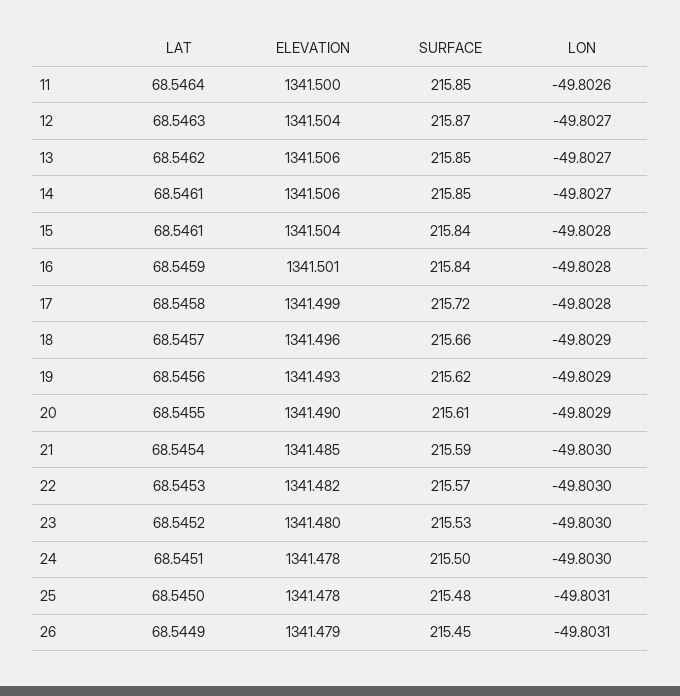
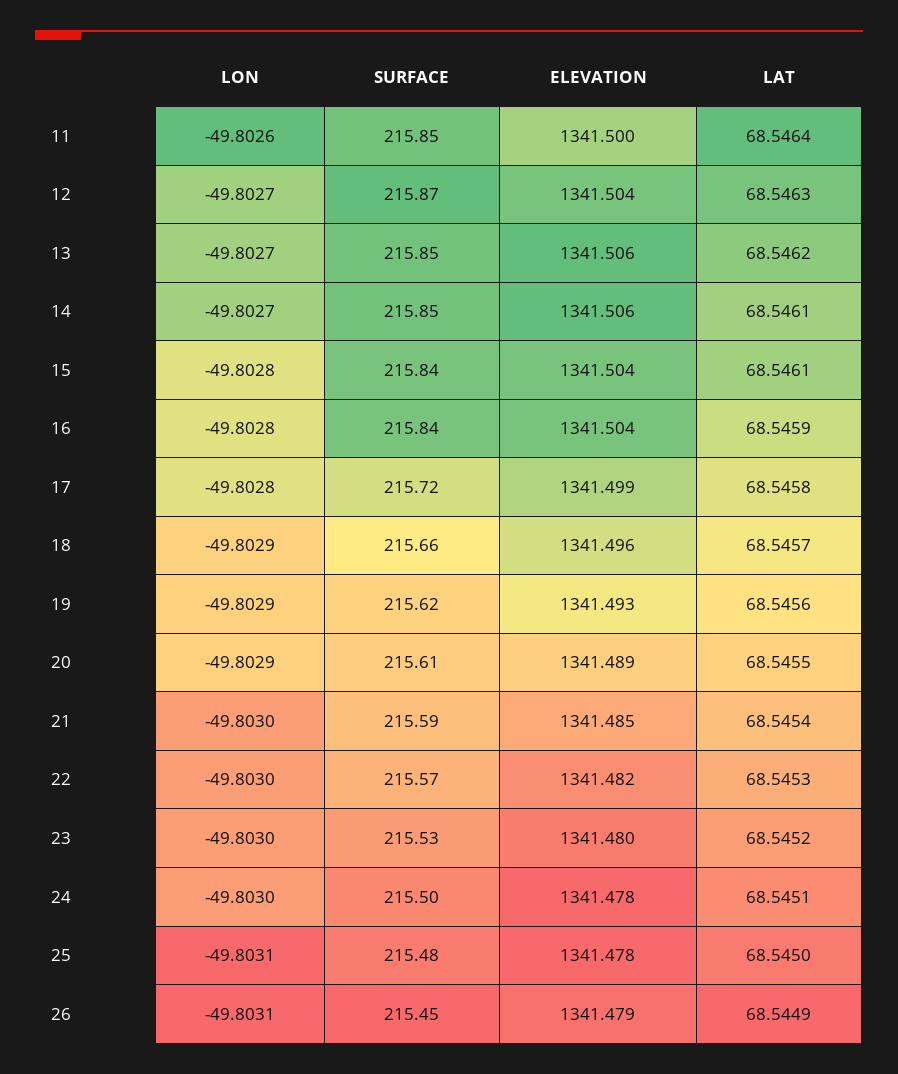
  {
    "LAT": {
      "11": 68.5464,
      "12": 68.5463,
      "13": 68.5462,
      "14": 68.5461,
      "15": 68.5461,
      "16": 68.5459,
      "17": 68.5458,
      "18": 68.5457,
      "19": 68.5456,
      "20": 68.5455,
      "21": 68.5454,
      "22": 68.5453,
      "23": 68.5452,
      "24": 68.5451,
      "25": 68.545,
      "26": 68.5449
    },
    "ELEVATION": {
      "11": 1341.5,
      "12": 1341.504,
      "13": 1341.506,
      "14": 1341.506,
      "15": 1341.504,
-     "16": 1341.501,
+     "16": 1341.504,
      "17": 1341.499,
      "18": 1341.496,
      "19": 1341.493,
-     "20": 1341.49,
+     "20": 1341.489,
      "21": 1341.485,
      "22": 1341.482,
      "23": 1341.48,
      "24": 1341.478,
      "25": 1341.478,
      "26": 1341.479
    },
    "SURFACE": {
      "11": 215.85,
      "12": 215.87,
      "13": 215.85,
      "14": 215.85,
      "15": 215.84,
      "16": 215.84,
      "17": 215.72,
      "18": 215.66,
      "19": 215.62,
      "20": 215.61,
      "21": 215.59,
      "22": 215.57,
      "23": 215.53,
      "24": 215.5,
      "25": 215.48,
      "26": 215.45
    },
    "LON": {
      "11": -49.8026,
      "12": -49.8027,
      "13": -49.8027,
      "14": -49.8027,
      "15": -49.8028,
      "16": -49.8028,
      "17": -49.8028,
      "18": -49.8029,
      "19": -49.8029,
      "20": -49.8029,
      "21": -49.803,
      "22": -49.803,
      "23": -49.803,
      "24": -49.803,
      "25": -49.8031,
      "26": -49.8031
    }
  }

